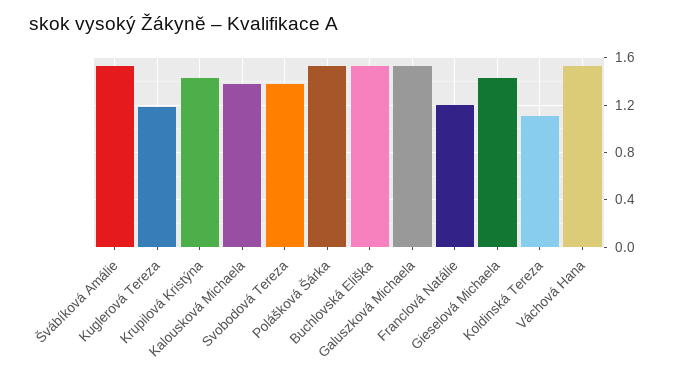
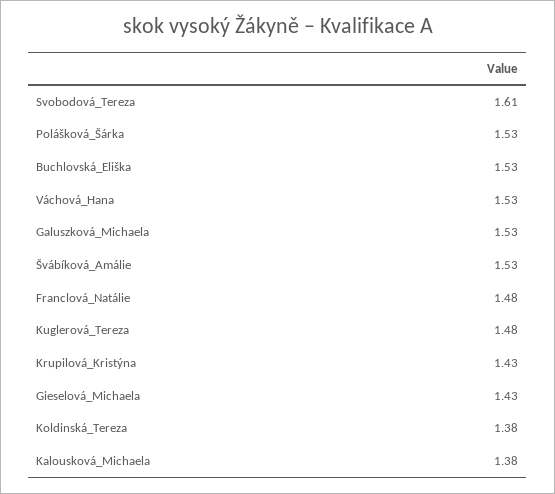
  {
    "Švábíková Amálie": 1.53,
-   "Kuglerová Tereza": 1.2,
+   "Kuglerová Tereza": 1.48,
    "Krupilová Kristýna": 1.43,
    "Kalousková Michaela": 1.38,
-   "Svobodová Tereza": 1.4,
+   "Svobodová Tereza": 1.61,
    "Polášková Šárka": 1.53,
    "Buchlovská Eliška": 1.53,
    "Galuszková Michaela": 1.53,
-   "Franclová Natálie": 1.2,
+   "Franclová Natálie": 1.48,
    "Gieselová Michaela": 1.43,
-   "Koldinská Tereza": 1.1,
+   "Koldinská Tereza": 1.38,
    "Váchová Hana": 1.53
  }

